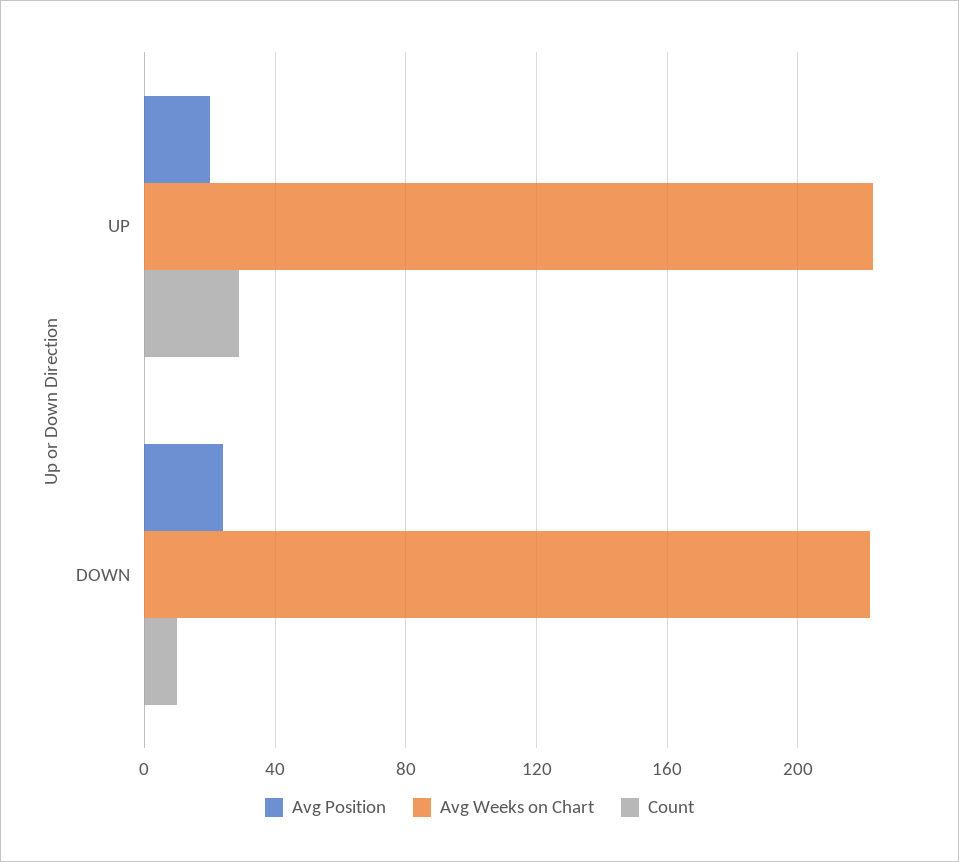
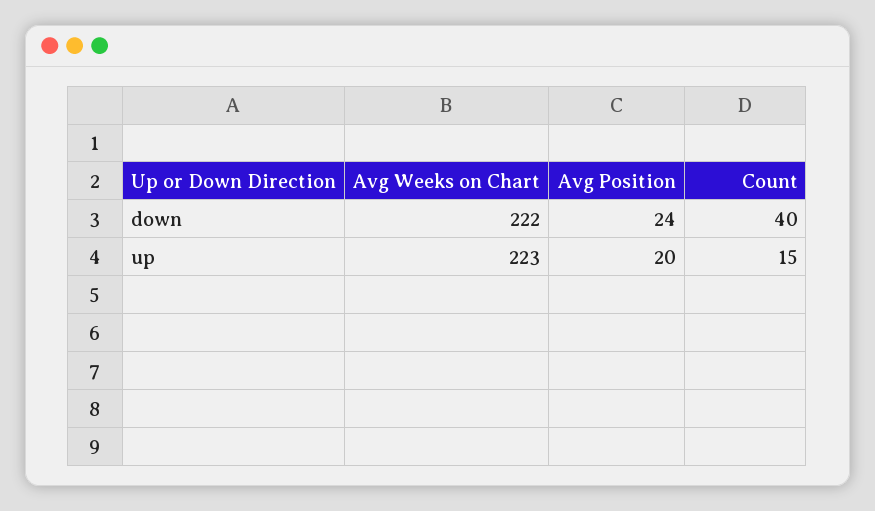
  {
    "Avg Position": {
      "UP": 20,
      "DOWN": 24
    },
    "Avg Weeks on Chart": {
      "UP": 223,
      "DOWN": 222
    },
    "Count": {
-     "UP": 30,
+     "UP": 15,
-     "DOWN": 10
+     "DOWN": 40
    }
  }

